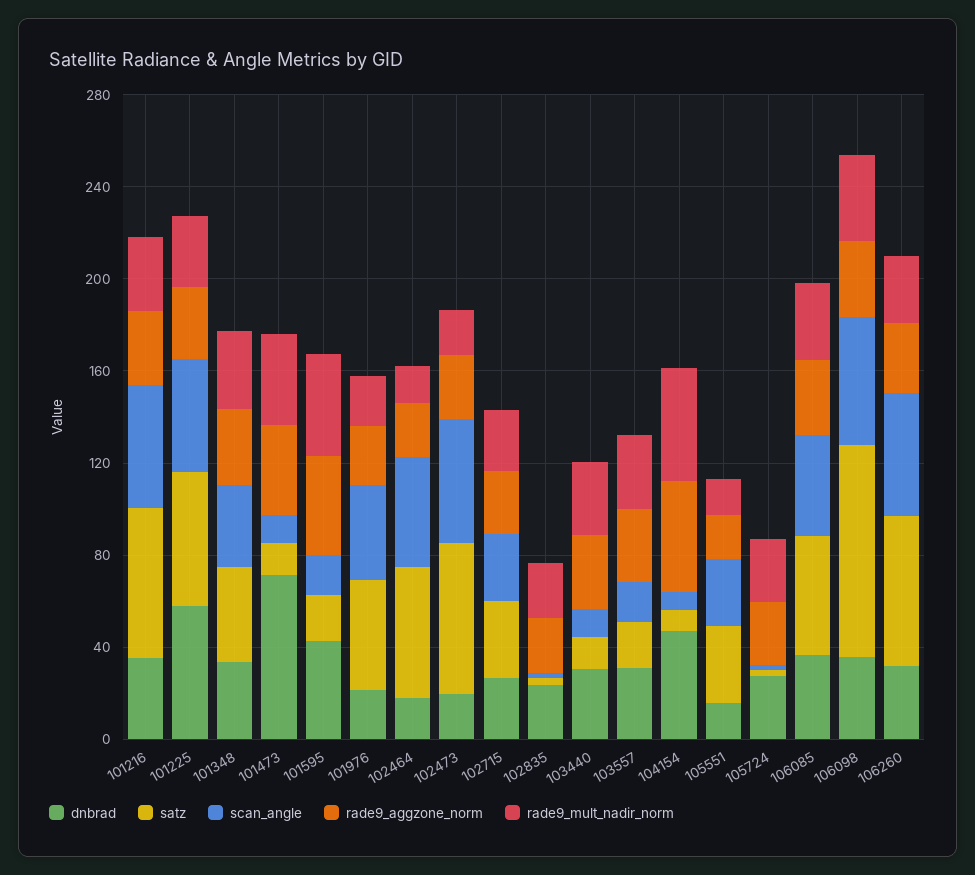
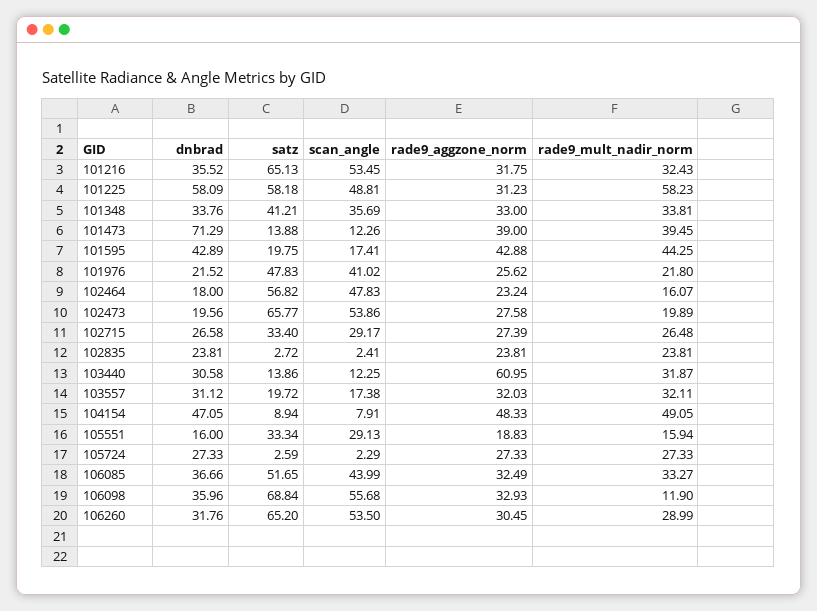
  {
    "dnbrad": {
      "101216": 35.52,
      "101225": 58.09,
      "101348": 33.76,
      "101473": 71.29,
      "101595": 42.89,
      "101976": 21.52,
      "102464": 18,
      "102473": 19.56,
      "102715": 26.58,
      "102835": 23.81,
      "103440": 30.58,
      "103557": 31.12,
      "104154": 47.05,
      "105551": 16,
      "105724": 27.33,
      "106085": 36.66,
      "106098": 35.96,
      "106260": 31.76
    },
    "satz": {
      "101216": 65.13,
      "101225": 58.18,
      "101348": 41.21,
      "101473": 13.88,
      "101595": 19.75,
      "101976": 47.83,
      "102464": 56.82,
      "102473": 65.77,
      "102715": 33.4,
      "102835": 2.72,
      "103440": 13.86,
      "103557": 19.72,
      "104154": 8.94,
      "105551": 33.34,
      "105724": 2.59,
      "106085": 51.65,
-     "106098": 90,
+     "106098": 68.84,
      "106260": 65.2
    },
    "scan_angle": {
      "101216": 53.45,
      "101225": 48.81,
      "101348": 35.69,
      "101473": 12.26,
      "101595": 17.41,
      "101976": 41.02,
      "102464": 47.83,
      "102473": 53.86,
      "102715": 29.17,
      "102835": 2.41,
      "103440": 12.25,
      "103557": 17.38,
      "104154": 7.91,
      "105551": 29.13,
      "105724": 2.29,
      "106085": 43.99,
      "106098": 55.68,
      "106260": 53.5
    },
    "rade9_aggzone_norm": {
      "101216": 31.75,
      "101225": 31.23,
      "101348": 33,
      "101473": 39,
      "101595": 42.88,
      "101976": 25.62,
      "102464": 23.24,
      "102473": 27.58,
      "102715": 27.39,
      "102835": 23.81,
-     "103440": 30,
+     "103440": 60.95,
      "103557": 32.03,
      "104154": 48.33,
      "105551": 18.83,
      "105724": 27.33,
      "106085": 32.49,
      "106098": 32.93,
      "106260": 30.45
    },
    "rade9_mult_nadir_norm": {
      "101216": 32.43,
-     "101225": 30,
+     "101225": 58.23,
      "101348": 33.81,
      "101473": 39.45,
      "101595": 44.25,
      "101976": 21.8,
      "102464": 16.07,
      "102473": 19.89,
      "102715": 26.48,
      "102835": 23.81,
      "103440": 31.87,
      "103557": 32.11,
      "104154": 49.05,
      "105551": 15.94,
      "105724": 27.33,
      "106085": 33.27,
-     "106098": 40,
+     "106098": 11.9,
      "106260": 28.99
    }
  }

